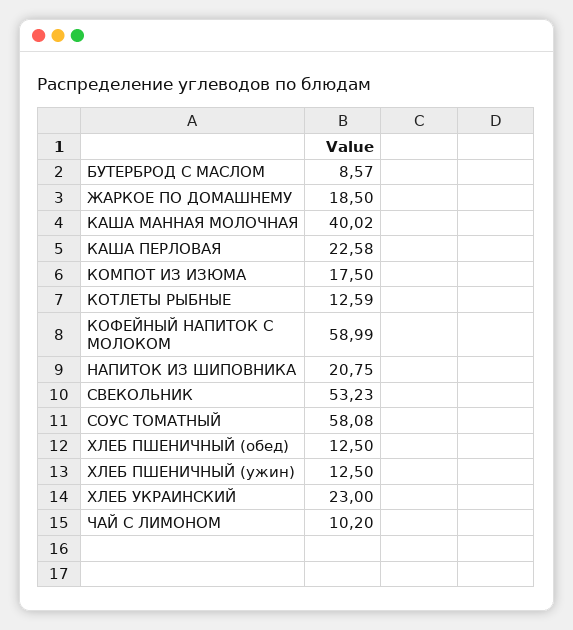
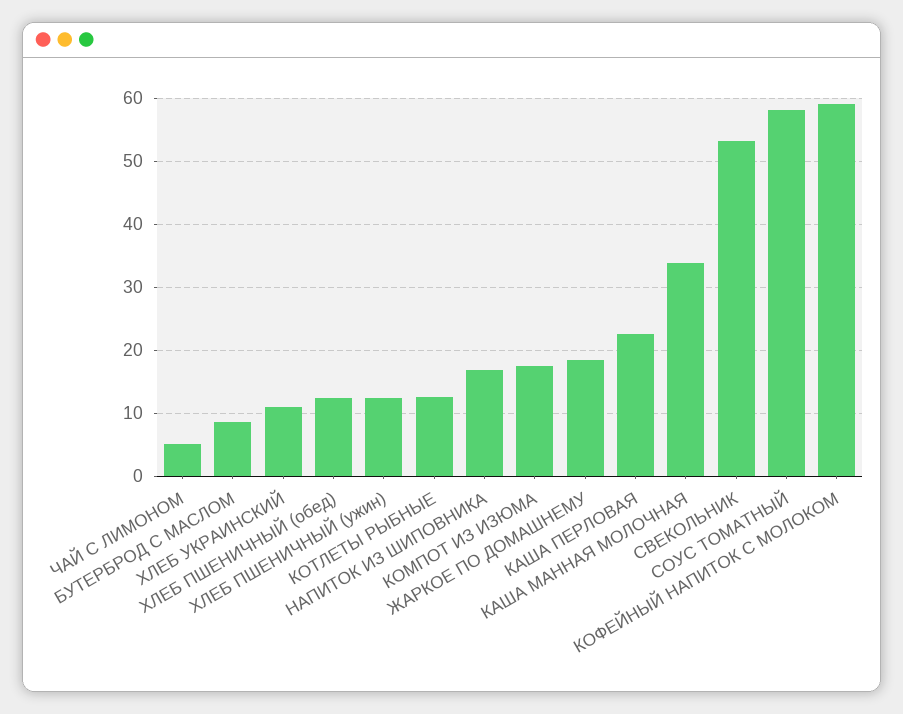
  {
    "БУТЕРБРОД С МАСЛОМ": 8.57,
    "ЖАРКОЕ ПО ДОМАШНЕМУ": 18.5,
-   "КАША МАННАЯ МОЛОЧНАЯ": 40.02,
+   "КАША МАННАЯ МОЛОЧНАЯ": 34,
    "КАША ПЕРЛОВАЯ": 22.58,
    "КОМПОТ ИЗ ИЗЮМА": 17.5,
    "КОТЛЕТЫ РЫБНЫЕ": 12.59,
    "КОФЕЙНЫЙ НАПИТОК С МОЛОКОМ": 58.99,
-   "НАПИТОК ИЗ ШИПОВНИКА": 20.75,
+   "НАПИТОК ИЗ ШИПОВНИКА": 17,
    "СВЕКОЛЬНИК": 53.23,
    "СОУС ТОМАТНЫЙ": 58.08,
    "ХЛЕБ ПШЕНИЧНЫЙ (обед)": 12.5,
    "ХЛЕБ ПШЕНИЧНЫЙ (ужин)": 12.5,
-   "ХЛЕБ УКРАИНСКИЙ": 23,
+   "ХЛЕБ УКРАИНСКИЙ": 11,
-   "ЧАЙ С ЛИМОНОМ": 10.2
+   "ЧАЙ С ЛИМОНОМ": 5
  }

